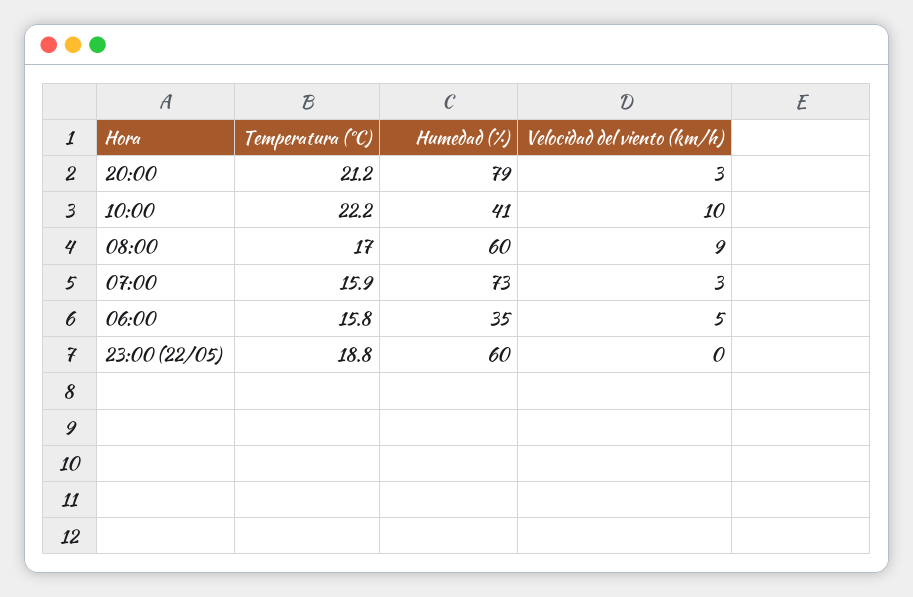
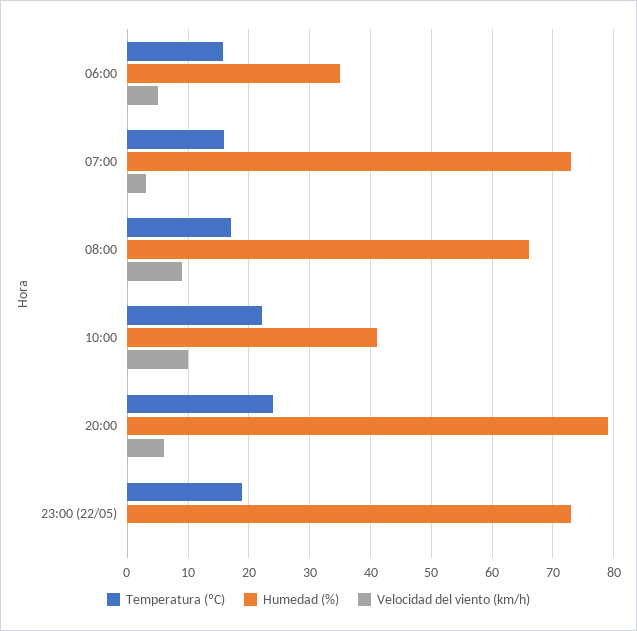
  {
    "Temperatura (ºC)": {
-     "20:00": 21.2,
+     "20:00": 24,
      "10:00": 22.2,
      "08:00": 17,
      "07:00": 15.9,
      "06:00": 15.8,
      "23:00 (22/05)": 18.8
    },
    "Humedad (%)": {
      "20:00": 79,
      "10:00": 41,
-     "08:00": 60,
+     "08:00": 66,
      "07:00": 73,
      "06:00": 35,
-     "23:00 (22/05)": 60
+     "23:00 (22/05)": 73
    },
    "Velocidad del viento (km/h)": {
-     "20:00": 3,
+     "20:00": 6,
      "10:00": 10,
      "08:00": 9,
      "07:00": 3,
      "06:00": 5,
      "23:00 (22/05)": 0
    }
  }

